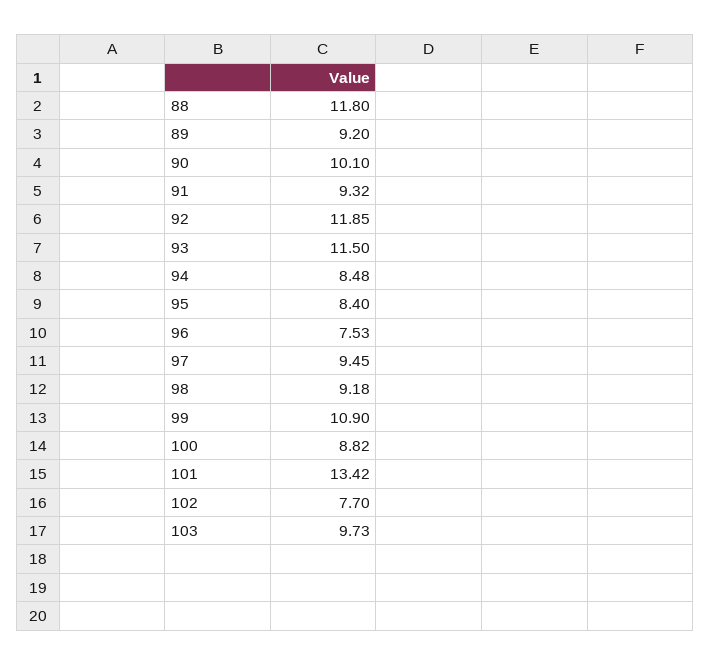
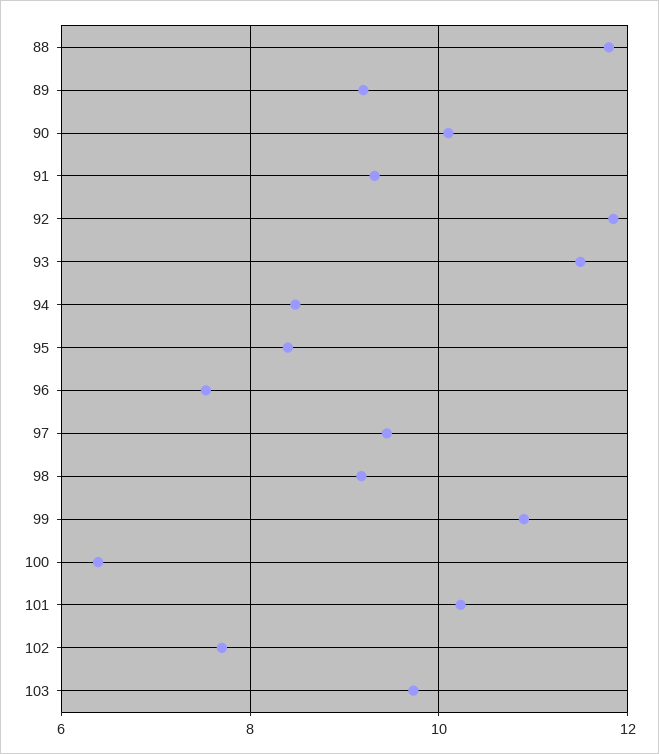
  {
    "88": 11.8,
    "89": 9.2,
    "90": 10.1,
    "91": 9.32,
    "92": 11.85,
    "93": 11.5,
    "94": 8.48,
    "95": 8.4,
    "96": 7.53,
    "97": 9.45,
    "98": 9.18,
    "99": 10.9,
-   "100": 8.82,
+   "100": 6.4,
-   "101": 13.42,
+   "101": 10.2,
    "102": 7.7,
    "103": 9.73
  }

